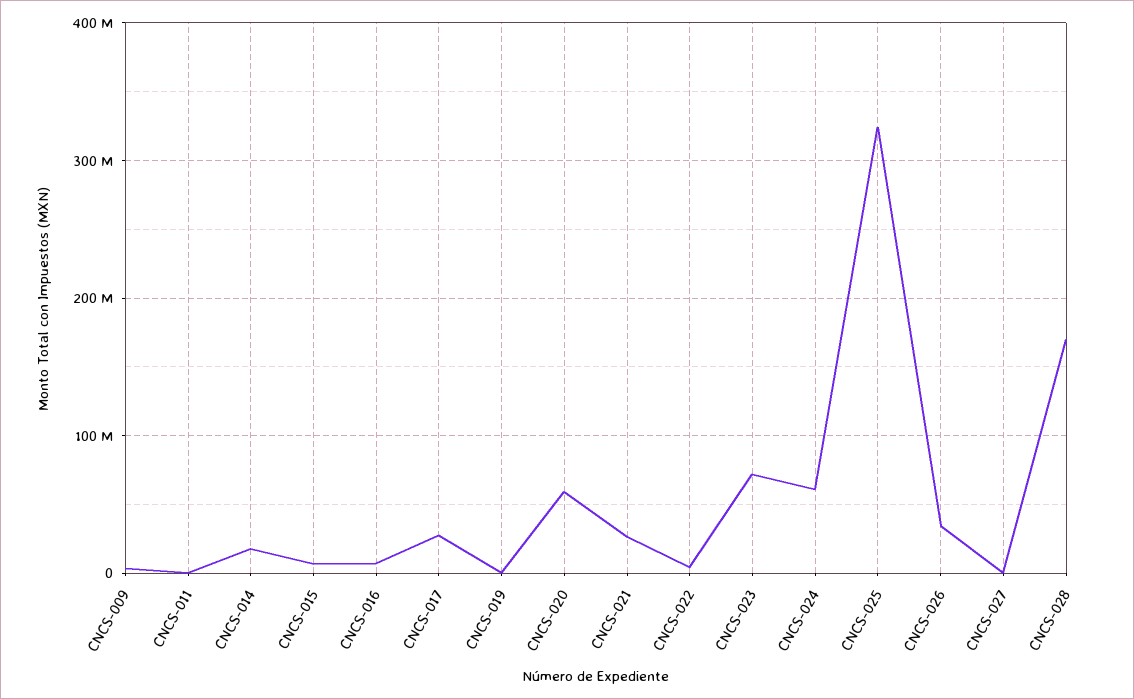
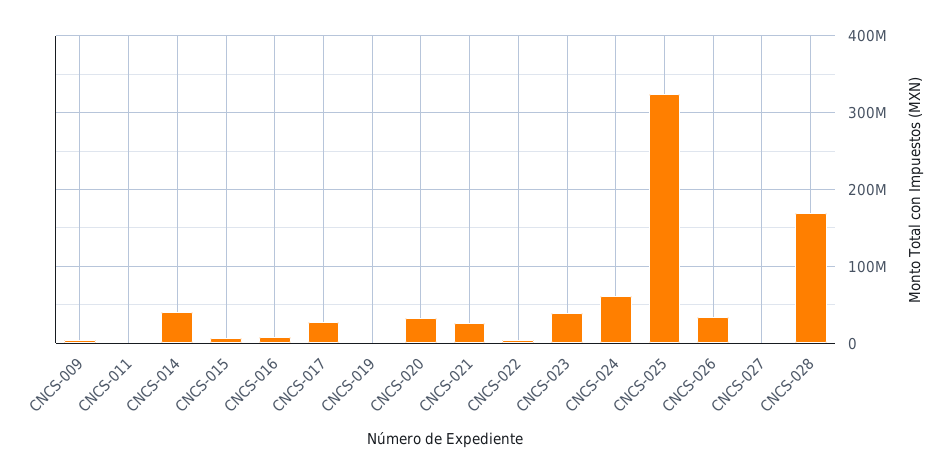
  {
    "CNCS-009": 0,
    "CNCS-011": 0,
-   "CNCS-014": 20000000,
+   "CNCS-014": 40000000,
    "CNCS-015": 10000000,
    "CNCS-016": 10000000,
    "CNCS-017": 30000000,
    "CNCS-019": 0,
-   "CNCS-020": 60000000,
+   "CNCS-020": 30000000,
    "CNCS-021": 30000000,
    "CNCS-022": 0,
-   "CNCS-023": 70000000,
+   "CNCS-023": 40000000,
    "CNCS-024": 60000000,
    "CNCS-025": 320000000,
    "CNCS-026": 30000000,
    "CNCS-027": 0,
    "CNCS-028": 170000000
  }

